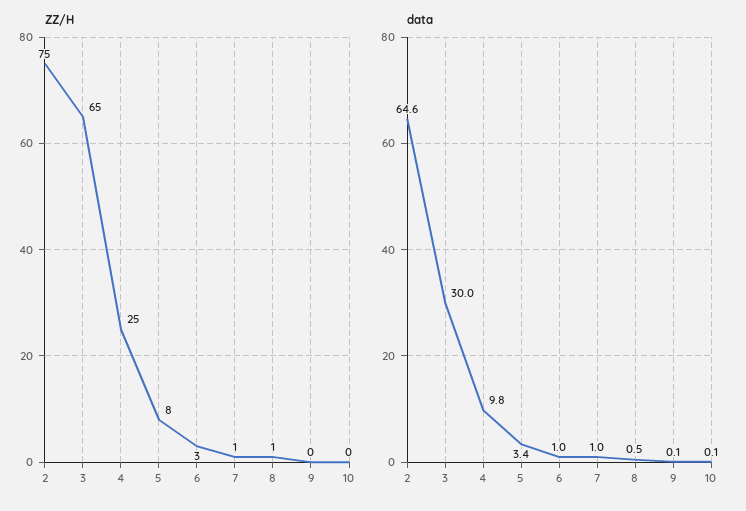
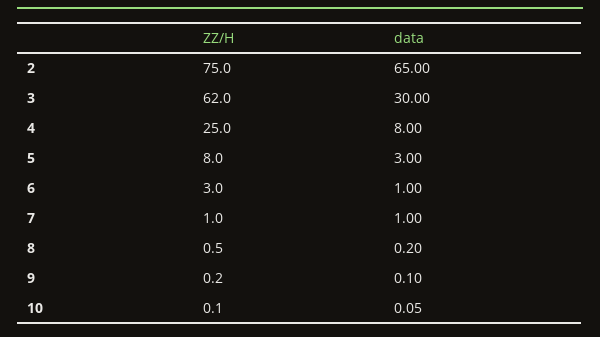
  {
    "ZZ/H": {
      "2": 75,
-     "3": 65,
+     "3": 62,
      "4": 25,
      "5": 8,
      "6": 3,
      "7": 1,
      "8": 0.5,
      "9": 0.2,
      "10": 0.1
    },
    "data": {
-     "2": 64.6,
+     "2": 65,
      "3": 30,
-     "4": 9.8,
+     "4": 8,
-     "5": 3.4,
+     "5": 3,
      "6": 1,
      "7": 1,
-     "8": 0.5,
+     "8": 0.2,
      "9": 0.1,
      "10": 0.05
    }
  }

